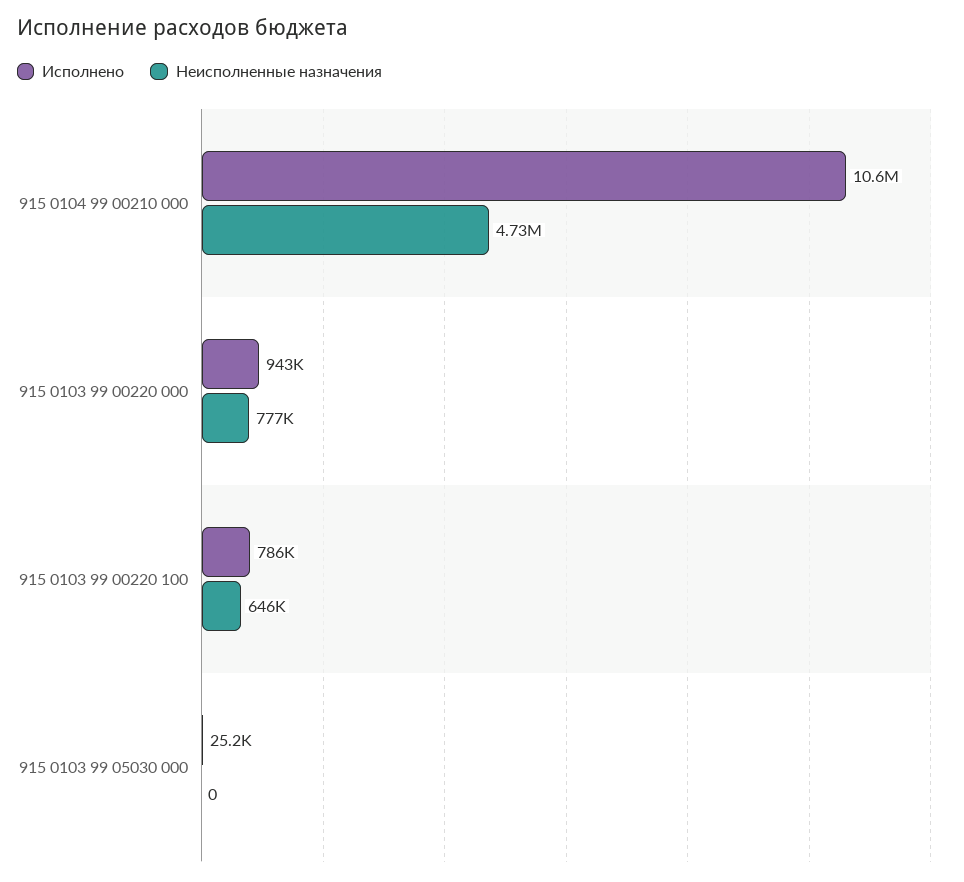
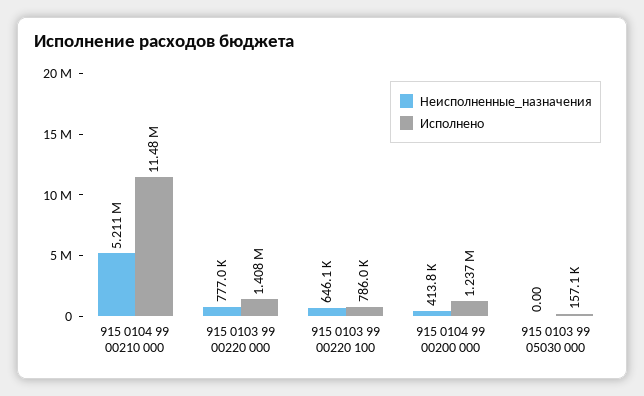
  {
    "Исполнено": {
-     "915 0104 99 00210 000": 10600000,
+     "915 0104 99 00210 000": 11480000,
-     "915 0103 99 00220 000": 943000,
+     "915 0103 99 00220 000": 1408000,
      "915 0103 99 00220 100": 786000,
-     "915 0103 99 05030 000": 25200
+     "915 0103 99 05030 000": 157100,
+     "915 0104 99 00200 000": 1237000
    },
    "Неисполненные назначения": {
-     "915 0104 99 00210 000": 4730000,
+     "915 0104 99 00210 000": 5211000,
      "915 0103 99 00220 000": 777000,
      "915 0103 99 00220 100": 646100,
-     "915 0103 99 05030 000": 0
+     "915 0103 99 05030 000": 0,
+     "915 0104 99 00200 000": 413800
    }
  }

